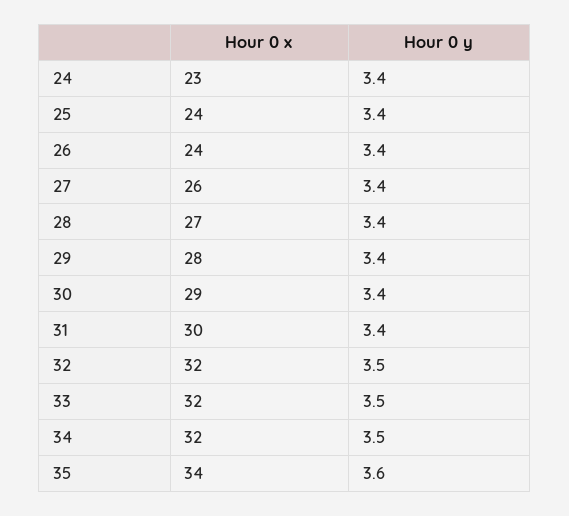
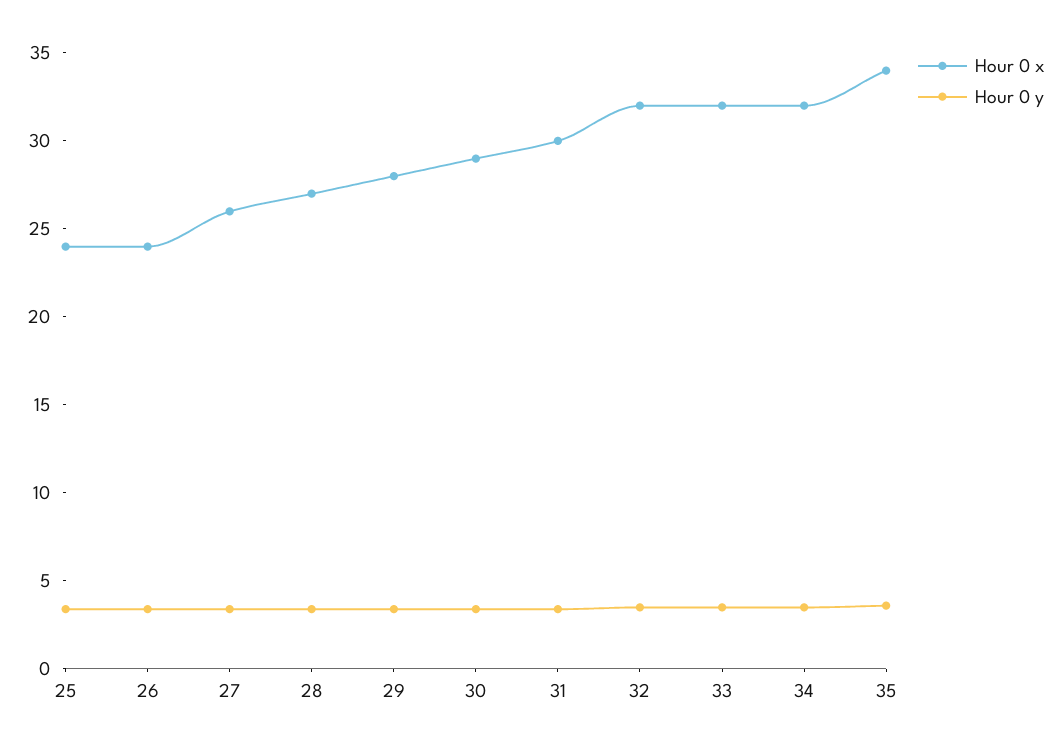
  {
    "Hour 0 x": {
-     "24": 23,
      "25": 24,
      "26": 24,
      "27": 26,
      "28": 27,
      "29": 28,
      "30": 29,
      "31": 30,
      "32": 32,
      "33": 32,
      "34": 32,
      "35": 34
    },
    "Hour 0 y": {
-     "24": 3.4,
      "25": 3.4,
      "26": 3.4,
      "27": 3.4,
      "28": 3.4,
      "29": 3.4,
      "30": 3.4,
      "31": 3.4,
      "32": 3.5,
      "33": 3.5,
      "34": 3.5,
      "35": 3.6
    }
  }

